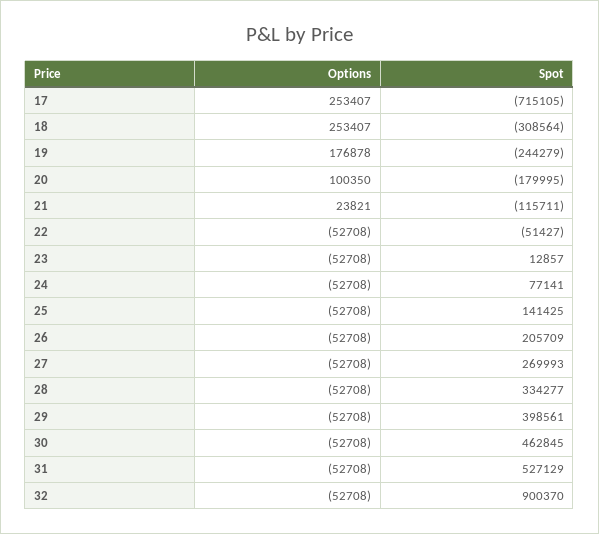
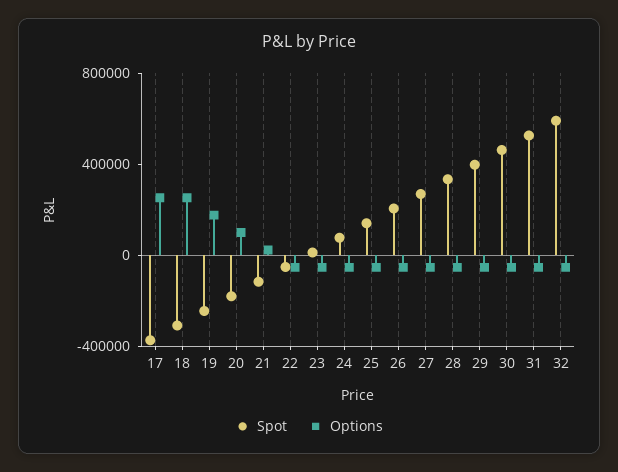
  {
    "Options": {
      "17": 253407,
      "18": 253407,
      "19": 176878,
      "20": 100350,
      "21": 23821,
      "22": -52708,
      "23": -52708,
      "24": -52708,
      "25": -52708,
      "26": -52708,
      "27": -52708,
      "28": -52708,
      "29": -52708,
      "30": -52708,
      "31": -52708,
      "32": -52708
    },
    "Spot": {
-     "17": -715105,
+     "17": -400000,
      "18": -308564,
      "19": -244279,
      "20": -179995,
      "21": -115711,
      "22": -51427,
      "23": 12857,
      "24": 77141,
      "25": 141425,
      "26": 205709,
      "27": 269993,
      "28": 334277,
      "29": 398561,
      "30": 462845,
      "31": 527129,
-     "32": 900370
+     "32": 600000
    }
  }

